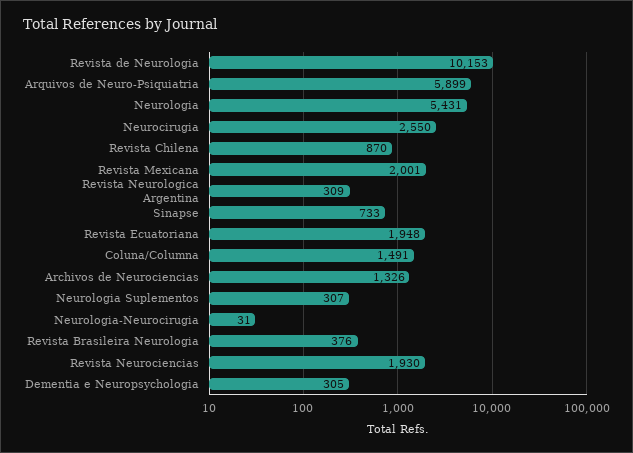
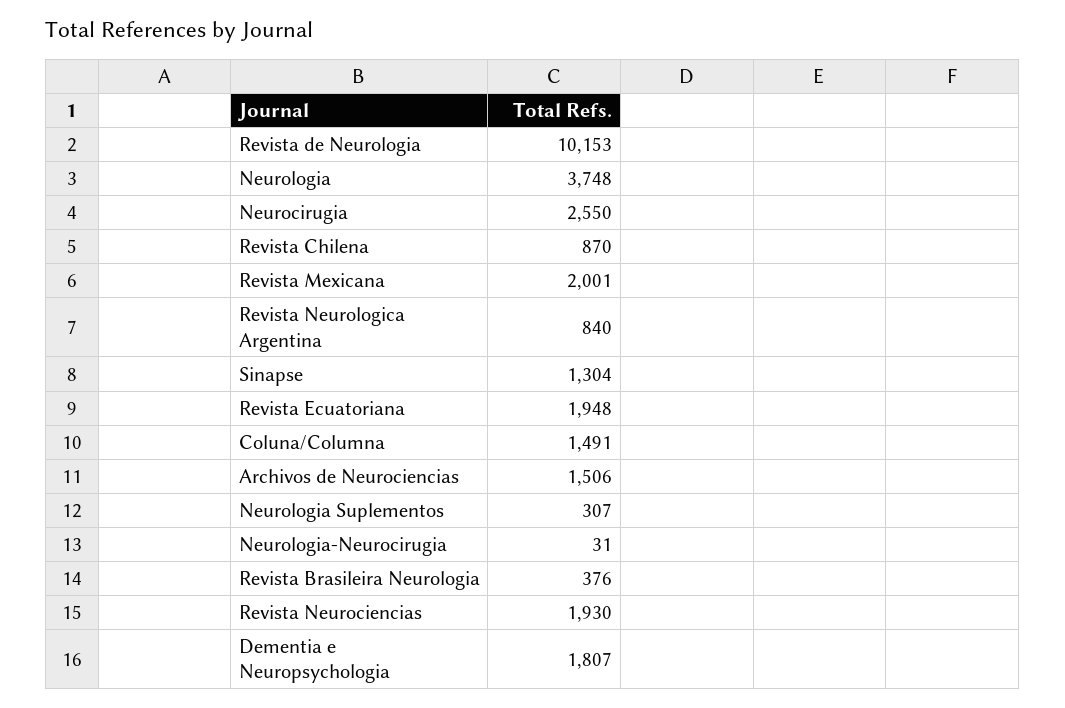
  {
    "Revista de Neurologia": 10153,
-   "Arquivos de Neuro-Psiquiatria": 5899,
-   "Neurologia": 5431,
+   "Neurologia": 3748,
    "Neurocirugia": 2550,
    "Revista Chilena": 870,
    "Revista Mexicana": 2001,
-   "Revista Neurologica Argentina": 309,
+   "Revista Neurologica Argentina": 840,
-   "Sinapse": 733,
+   "Sinapse": 1304,
    "Revista Ecuatoriana": 1948,
    "Coluna/Columna": 1491,
-   "Archivos de Neurociencias": 1326,
+   "Archivos de Neurociencias": 1506,
    "Neurologia Suplementos": 307,
    "Neurologia-Neurocirugia": 31,
    "Revista Brasileira Neurologia": 376,
    "Revista Neurociencias": 1930,
-   "Dementia e Neuropsychologia": 305
+   "Dementia e Neuropsychologia": 1807
  }

